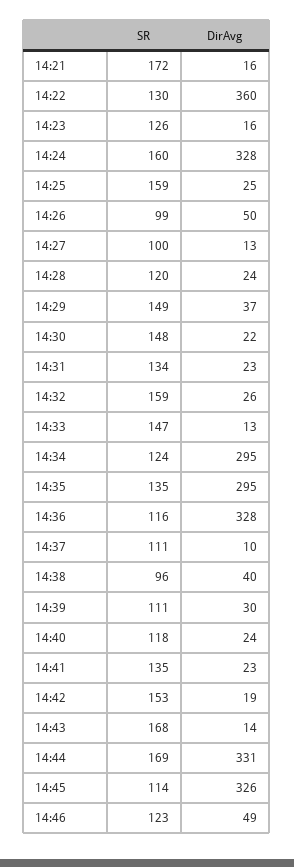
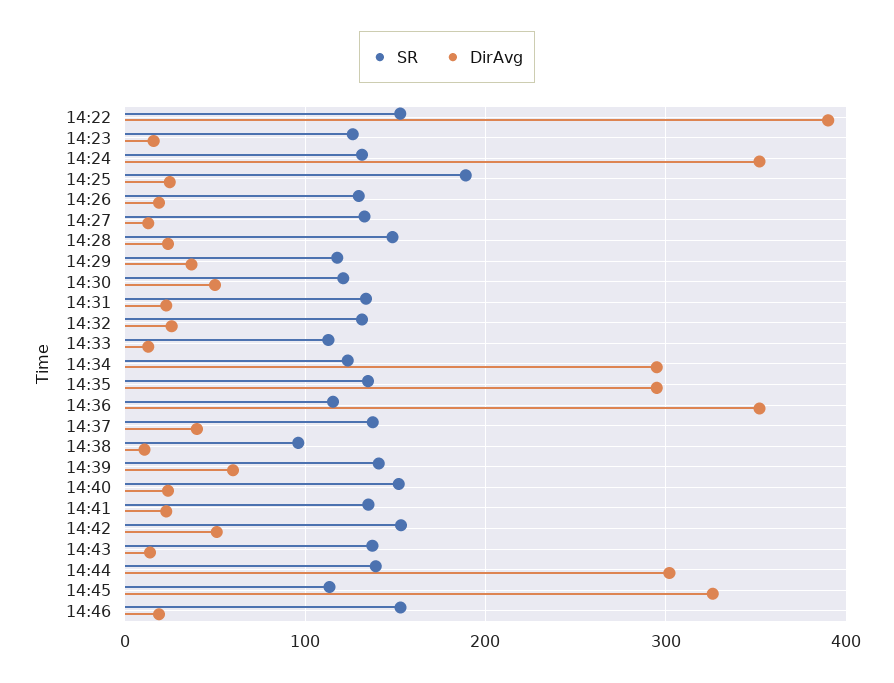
  {
    "SR": {
-     "14:21": 172,
-     "14:22": 130,
+     "14:22": 150,
      "14:23": 126,
-     "14:24": 160,
+     "14:24": 130,
-     "14:25": 159,
+     "14:25": 190,
-     "14:26": 99,
+     "14:26": 130,
-     "14:27": 100,
+     "14:27": 130,
-     "14:28": 120,
+     "14:28": 150,
-     "14:29": 149,
+     "14:29": 120,
-     "14:30": 148,
+     "14:30": 120,
      "14:31": 134,
-     "14:32": 159,
+     "14:32": 130,
-     "14:33": 147,
+     "14:33": 110,
      "14:34": 124,
      "14:35": 135,
      "14:36": 116,
-     "14:37": 111,
+     "14:37": 140,
      "14:38": 96,
-     "14:39": 111,
+     "14:39": 140,
-     "14:40": 118,
+     "14:40": 150,
      "14:41": 135,
      "14:42": 153,
-     "14:43": 168,
+     "14:43": 140,
-     "14:44": 169,
+     "14:44": 140,
      "14:45": 114,
-     "14:46": 123
+     "14:46": 150
    },
    "DirAvg": {
-     "14:21": 16,
-     "14:22": 360,
+     "14:22": 390,
      "14:23": 16,
-     "14:24": 328,
+     "14:24": 350,
      "14:25": 25,
-     "14:26": 50,
+     "14:26": 20,
      "14:27": 13,
      "14:28": 24,
      "14:29": 37,
-     "14:30": 22,
+     "14:30": 50,
      "14:31": 23,
      "14:32": 26,
      "14:33": 13,
      "14:34": 295,
      "14:35": 295,
-     "14:36": 328,
+     "14:36": 350,
-     "14:37": 10,
+     "14:37": 40,
-     "14:38": 40,
+     "14:38": 10,
-     "14:39": 30,
+     "14:39": 60,
      "14:40": 24,
      "14:41": 23,
-     "14:42": 19,
+     "14:42": 50,
      "14:43": 14,
-     "14:44": 331,
+     "14:44": 300,
      "14:45": 326,
-     "14:46": 49
+     "14:46": 20
    }
  }

